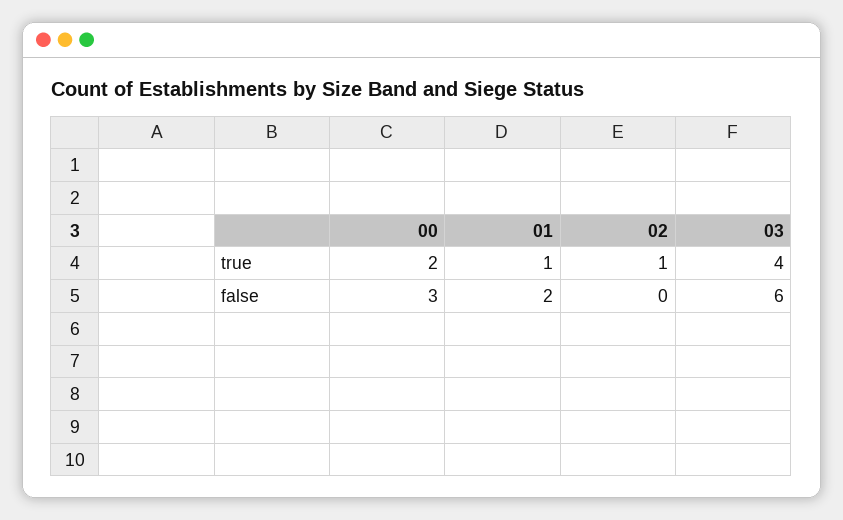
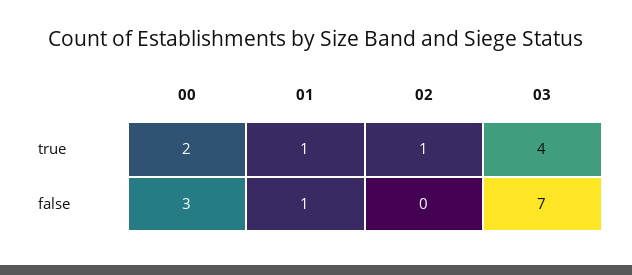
  {
    "00": {
      "true": 2,
      "false": 3
    },
    "01": {
      "true": 1,
-     "false": 2
+     "false": 1
    },
    "02": {
      "true": 1,
      "false": 0
    },
    "03": {
      "true": 4,
-     "false": 6
+     "false": 7
    }
  }

